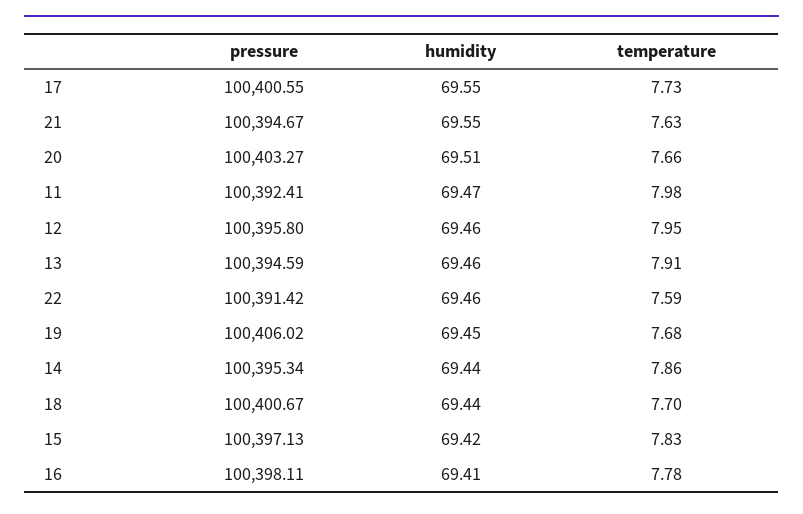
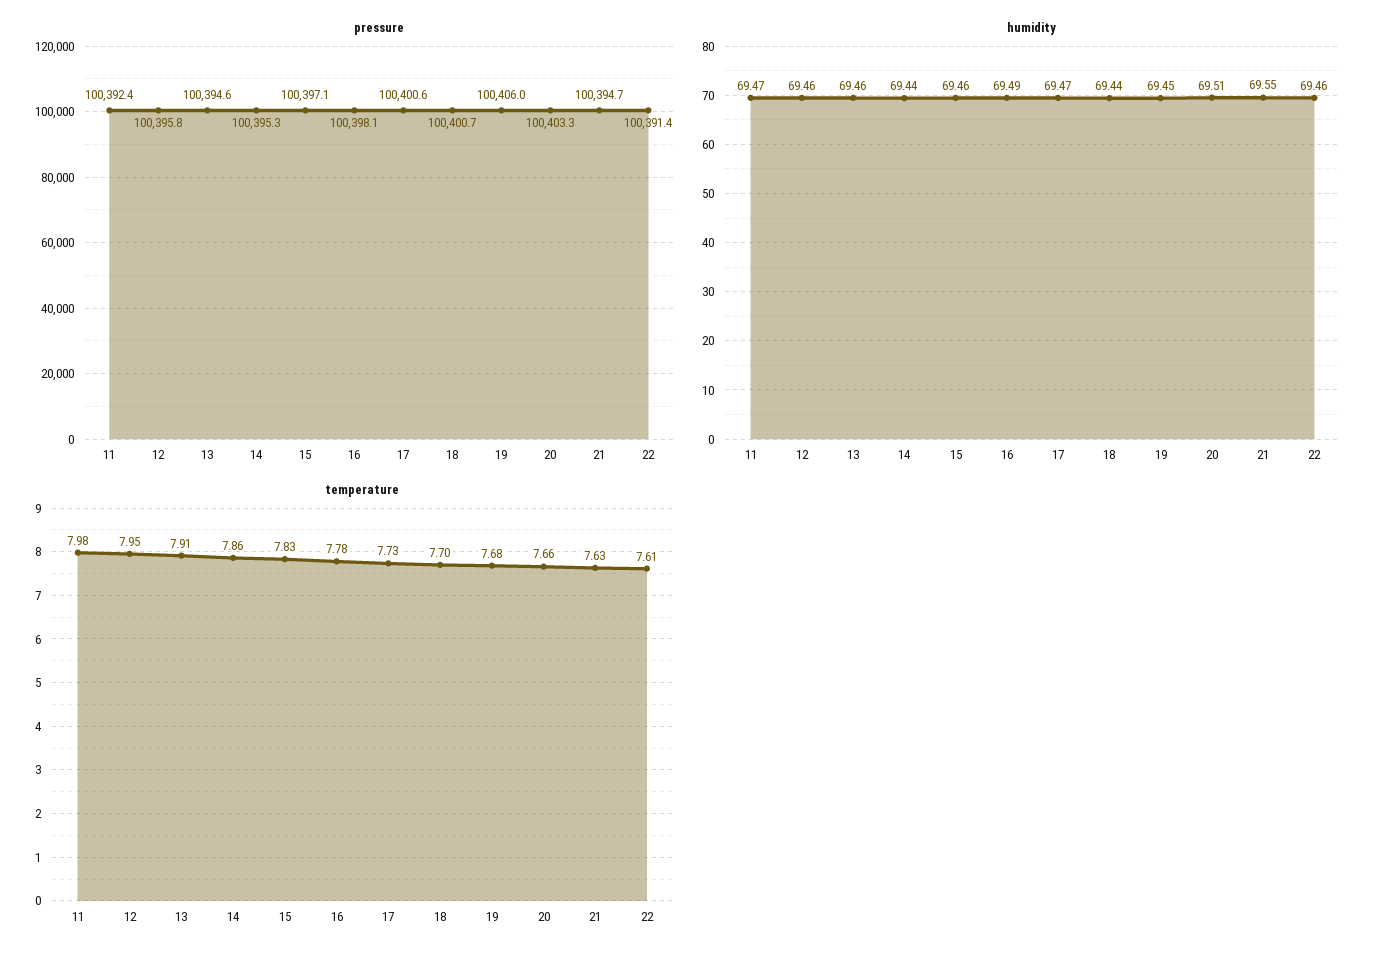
  {
    "pressure": {
      "17": 100400.55,
      "21": 100394.67,
      "20": 100403.27,
      "11": 100392.41,
      "12": 100395.8,
      "13": 100394.59,
      "22": 100391.42,
      "19": 100406.02,
      "14": 100395.34,
      "18": 100400.67,
      "15": 100397.13,
      "16": 100398.11
    },
    "humidity": {
-     "17": 69.55,
+     "17": 69.47,
      "21": 69.55,
      "20": 69.51,
      "11": 69.47,
      "12": 69.46,
      "13": 69.46,
      "22": 69.46,
      "19": 69.45,
      "14": 69.44,
      "18": 69.44,
-     "15": 69.42,
+     "15": 69.46,
-     "16": 69.41
+     "16": 69.49
    },
    "temperature": {
      "17": 7.73,
      "21": 7.63,
      "20": 7.66,
      "11": 7.98,
      "12": 7.95,
      "13": 7.91,
-     "22": 7.59,
+     "22": 7.61,
      "19": 7.68,
      "14": 7.86,
      "18": 7.7,
      "15": 7.83,
      "16": 7.78
    }
  }

